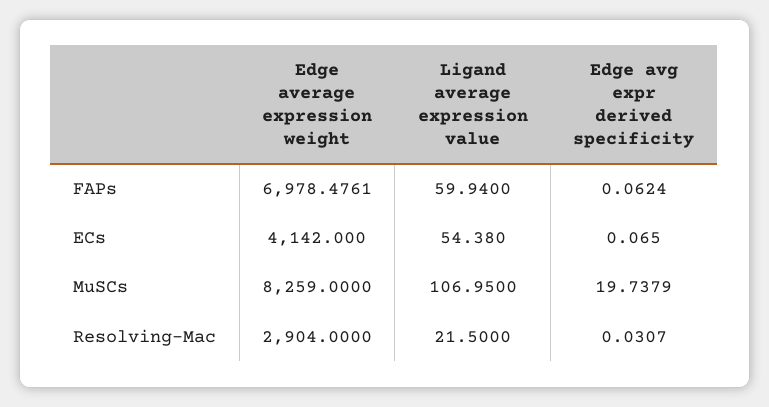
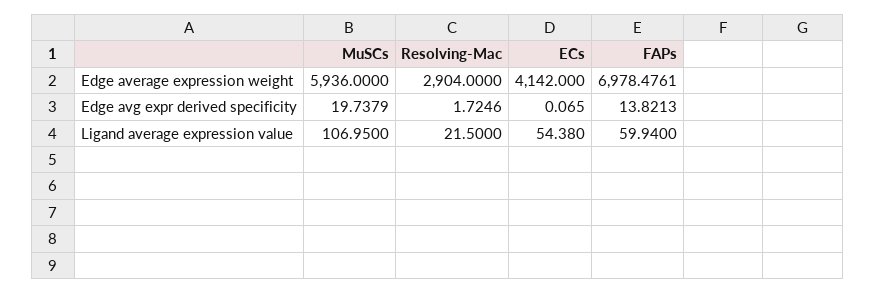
  {
    "Edge average expression weight": {
      "FAPs": 6978.4761,
      "ECs": 4142,
-     "MuSCs": 8259,
+     "MuSCs": 5936,
      "Resolving-Mac": 2904
    },
    "Ligand average expression value": {
      "FAPs": 59.94,
      "ECs": 54.38,
      "MuSCs": 106.95,
      "Resolving-Mac": 21.5
    },
    "Edge avg expr derived specificity": {
-     "FAPs": 0.0624,
+     "FAPs": 13.8213,
      "ECs": 0.065,
      "MuSCs": 19.7379,
-     "Resolving-Mac": 0.0307
+     "Resolving-Mac": 1.7246
    }
  }

